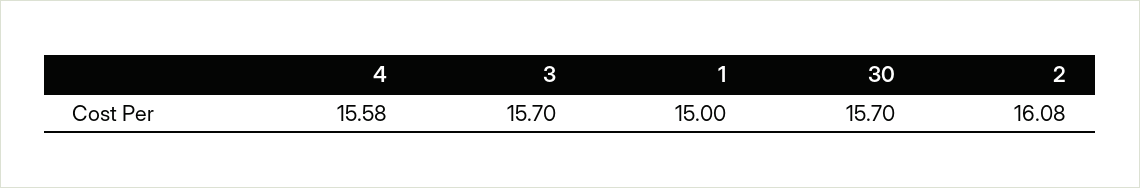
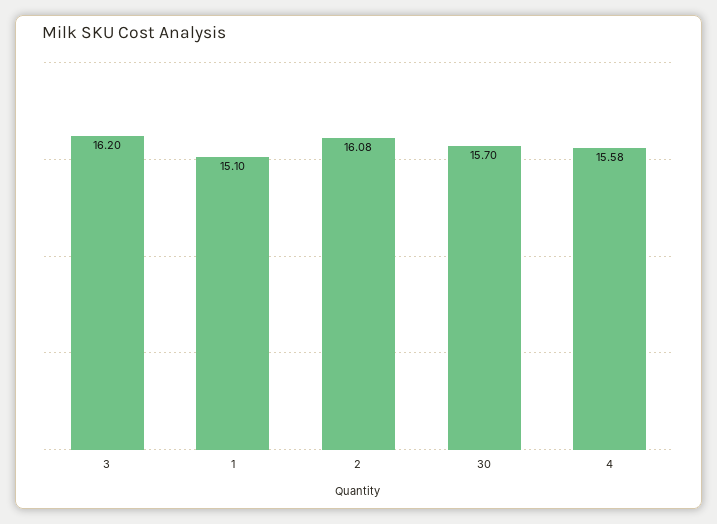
  {
    "4": 15.58,
-   "3": 15.7,
+   "3": 16.2,
-   "1": 15,
+   "1": 15.1,
    "30": 15.7,
    "2": 16.08
  }

